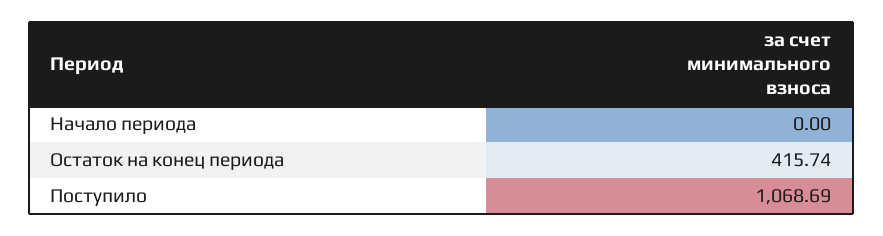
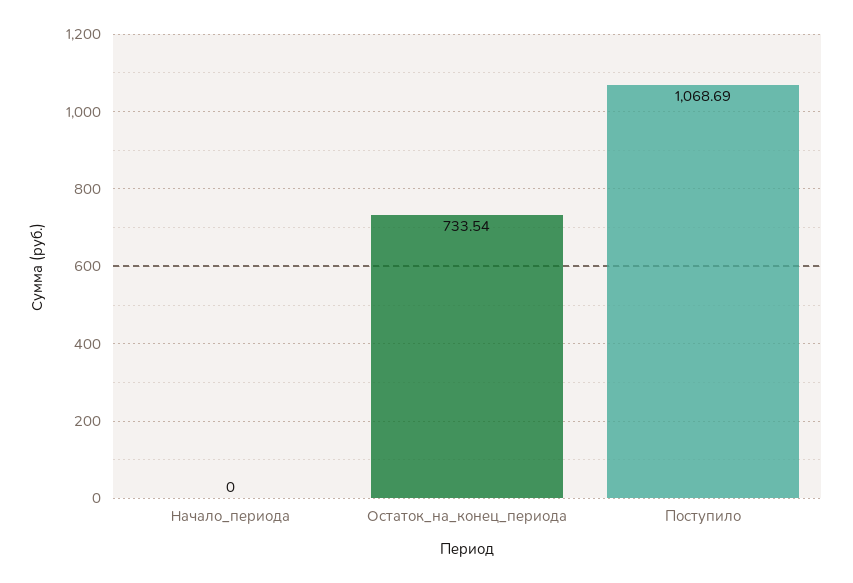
  {
    "Начало периода": 0,
-   "Остаток на конец периода": 415.74,
+   "Остаток на конец периода": 733.54,
    "Поступило": 1068.69
  }

